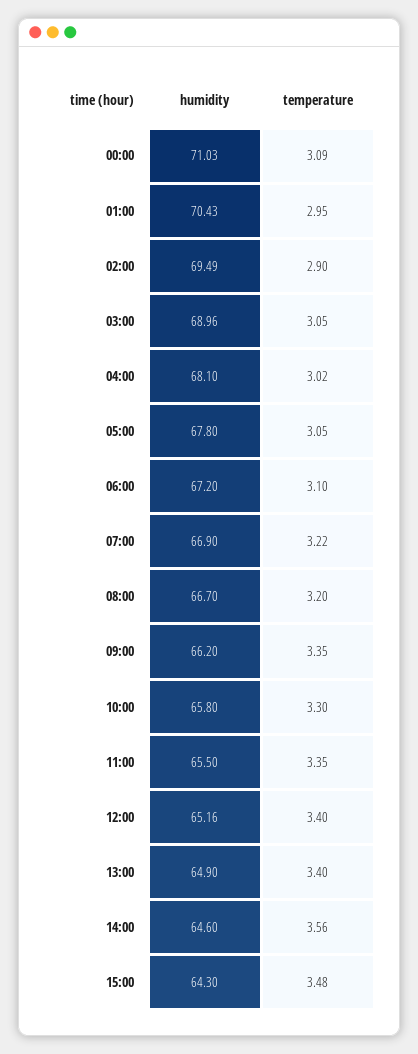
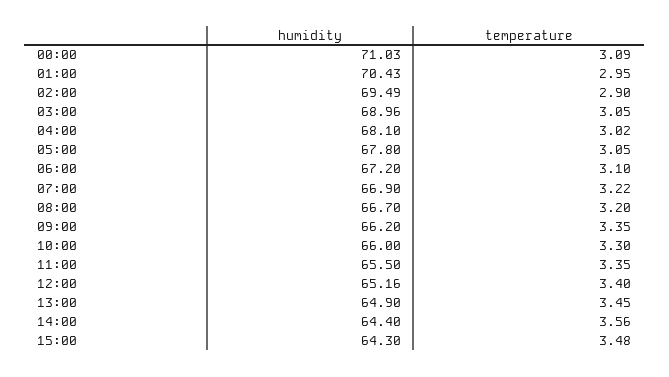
  {
    "humidity": {
      "00:00": 71.03,
      "01:00": 70.43,
      "02:00": 69.49,
      "03:00": 68.96,
      "04:00": 68.1,
      "05:00": 67.8,
      "06:00": 67.2,
      "07:00": 66.9,
      "08:00": 66.7,
      "09:00": 66.2,
-     "10:00": 65.8,
+     "10:00": 66,
      "11:00": 65.5,
      "12:00": 65.16,
      "13:00": 64.9,
-     "14:00": 64.6,
+     "14:00": 64.4,
      "15:00": 64.3
    },
    "temperature": {
      "00:00": 3.09,
      "01:00": 2.95,
      "02:00": 2.9,
      "03:00": 3.05,
      "04:00": 3.02,
      "05:00": 3.05,
      "06:00": 3.1,
      "07:00": 3.22,
      "08:00": 3.2,
      "09:00": 3.35,
      "10:00": 3.3,
      "11:00": 3.35,
      "12:00": 3.4,
-     "13:00": 3.4,
+     "13:00": 3.45,
      "14:00": 3.56,
      "15:00": 3.48
    }
  }

